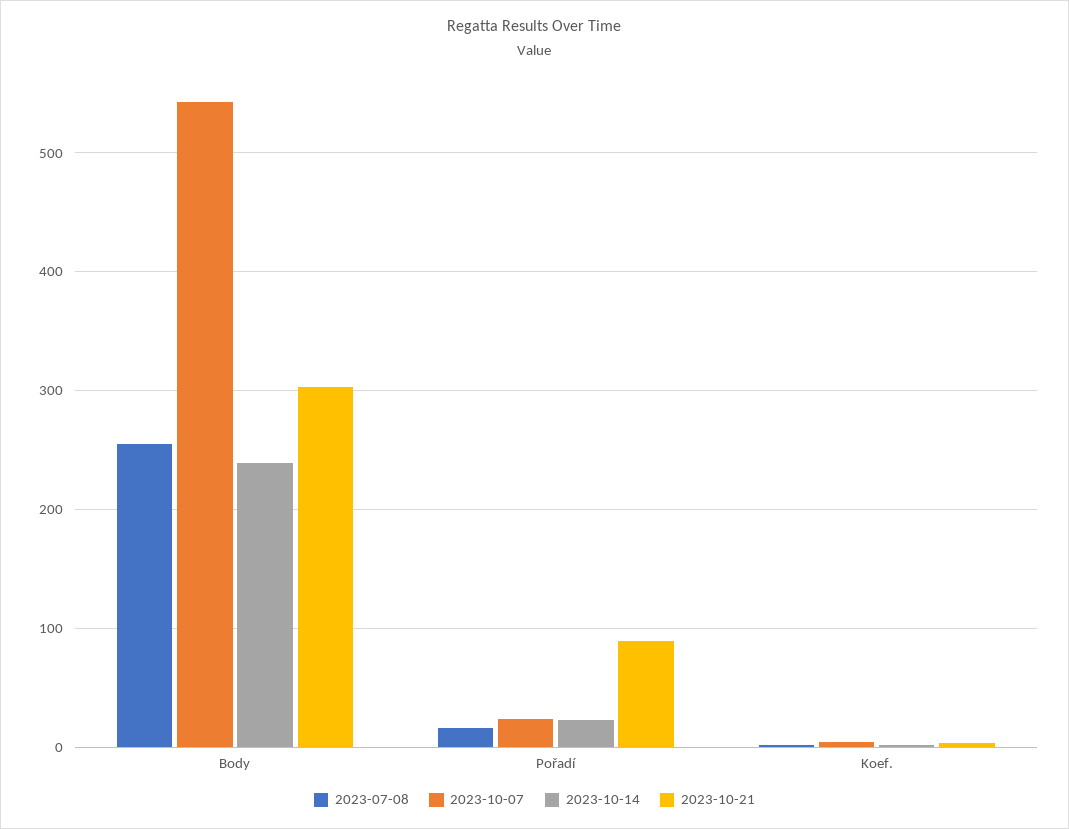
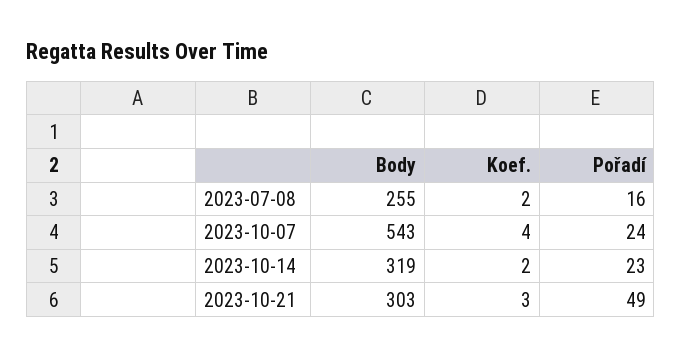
  {
    "2023-07-08": {
      "Body": 255,
      "Pořadí": 16,
      "Koef.": 2
    },
    "2023-10-07": {
      "Body": 543,
      "Pořadí": 24,
      "Koef.": 4
    },
    "2023-10-14": {
-     "Body": 240,
+     "Body": 319,
      "Pořadí": 23,
      "Koef.": 2
    },
    "2023-10-21": {
      "Body": 303,
-     "Pořadí": 90,
+     "Pořadí": 49,
      "Koef.": 3
    }
  }

